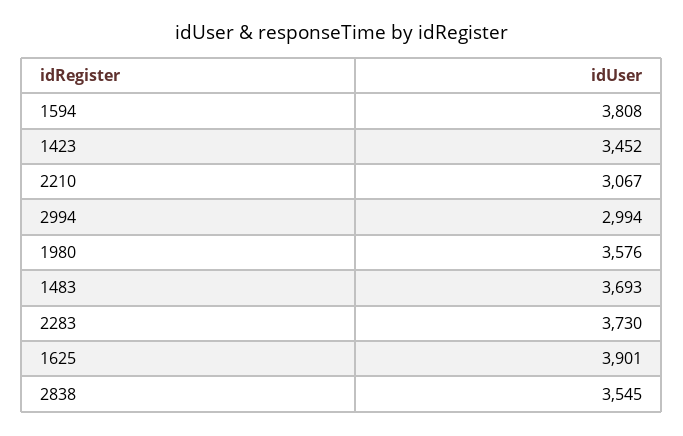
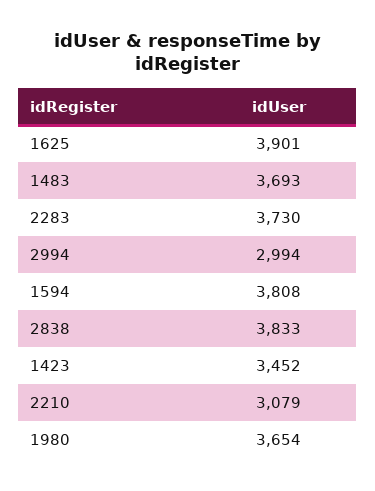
  {
    "1594": 3808,
    "1423": 3452,
-   "2210": 3067,
+   "2210": 3079,
    "2994": 2994,
-   "1980": 3576,
+   "1980": 3654,
    "1483": 3693,
    "2283": 3730,
    "1625": 3901,
-   "2838": 3545
+   "2838": 3833
  }

